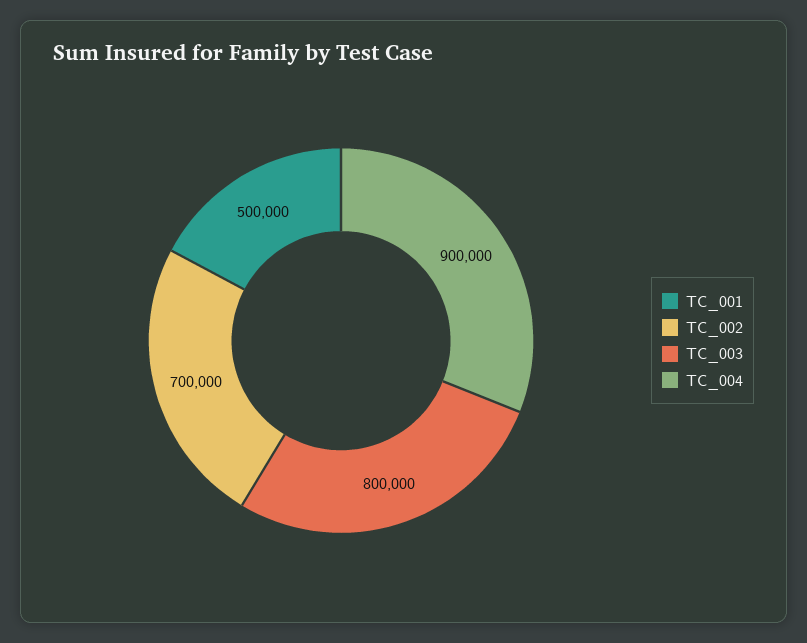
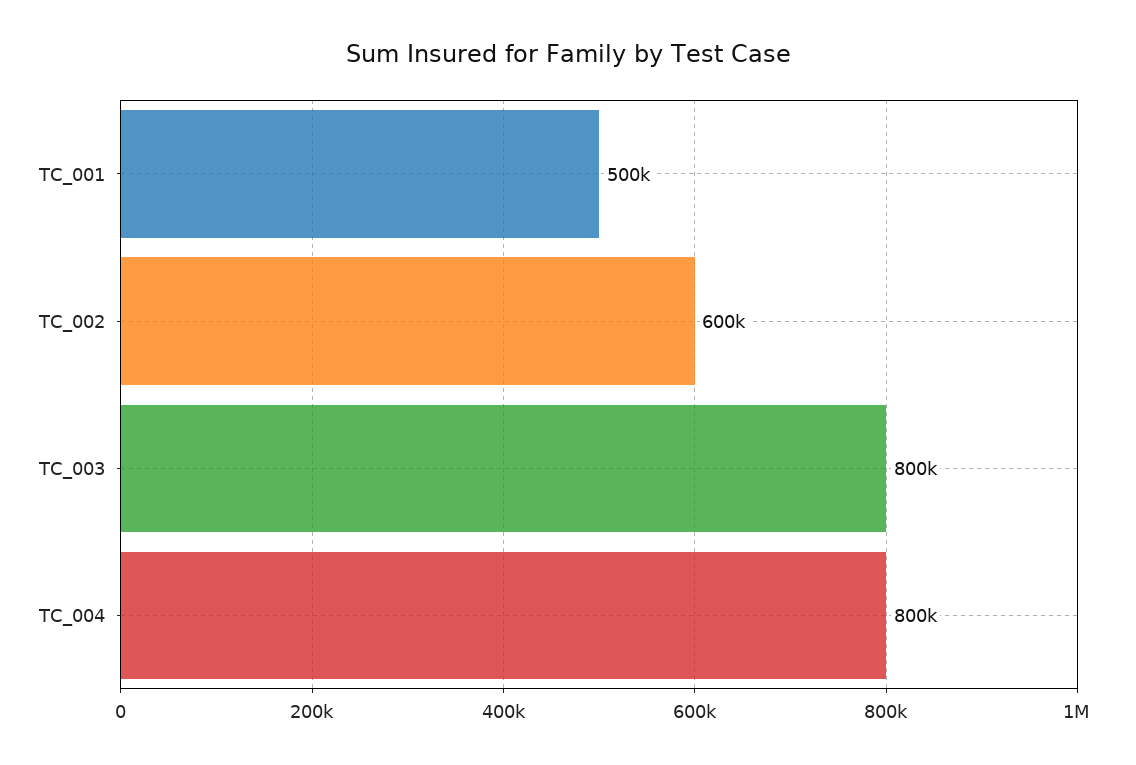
  {
    "TC_001": 500000,
-   "TC_002": 700000,
+   "TC_002": 600000,
    "TC_003": 800000,
-   "TC_004": 900000
+   "TC_004": 800000
  }

